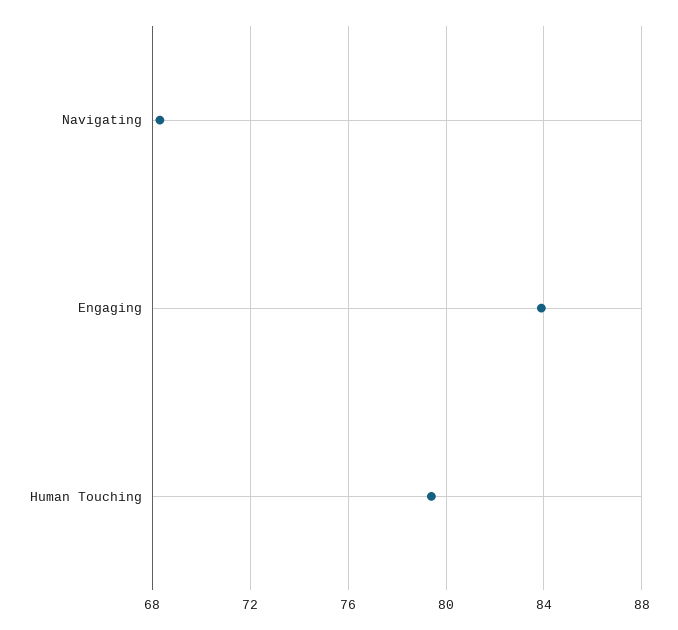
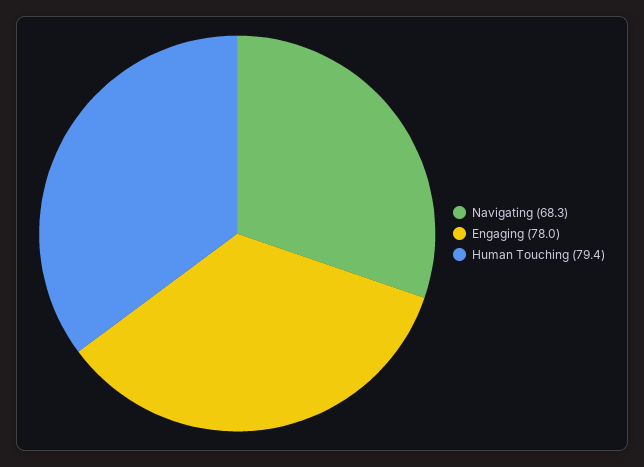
  {
    "Navigating": 68.3,
-   "Engaging": 84,
+   "Engaging": 78,
    "Human Touching": 79.4
  }

